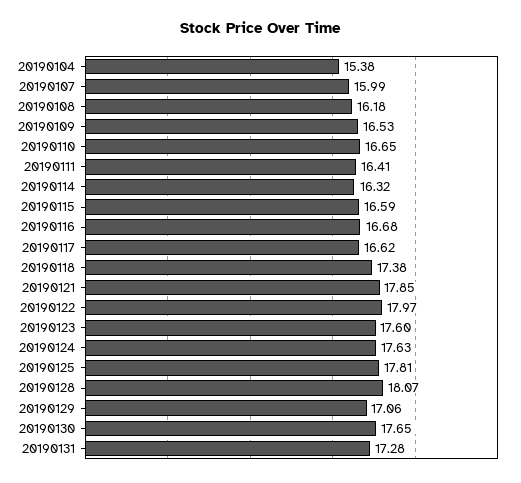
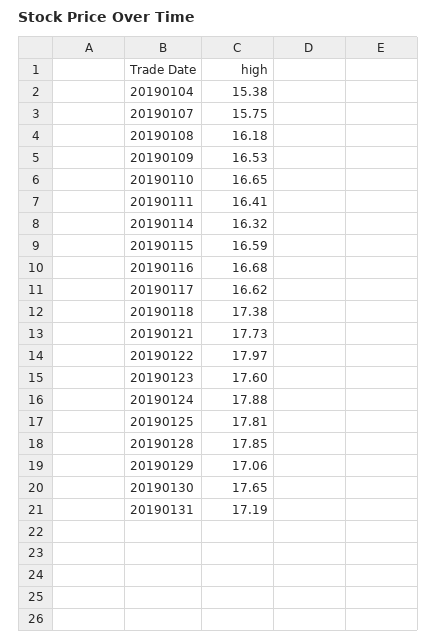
  {
    "20190104": 15.38,
-   "20190107": 15.99,
+   "20190107": 15.75,
    "20190108": 16.18,
    "20190109": 16.53,
    "20190110": 16.65,
    "20190111": 16.41,
    "20190114": 16.32,
    "20190115": 16.59,
    "20190116": 16.68,
    "20190117": 16.62,
    "20190118": 17.38,
-   "20190121": 17.85,
+   "20190121": 17.73,
    "20190122": 17.97,
    "20190123": 17.6,
-   "20190124": 17.63,
+   "20190124": 17.88,
    "20190125": 17.81,
-   "20190128": 18.07,
+   "20190128": 17.85,
    "20190129": 17.06,
    "20190130": 17.65,
-   "20190131": 17.28
+   "20190131": 17.19
  }

